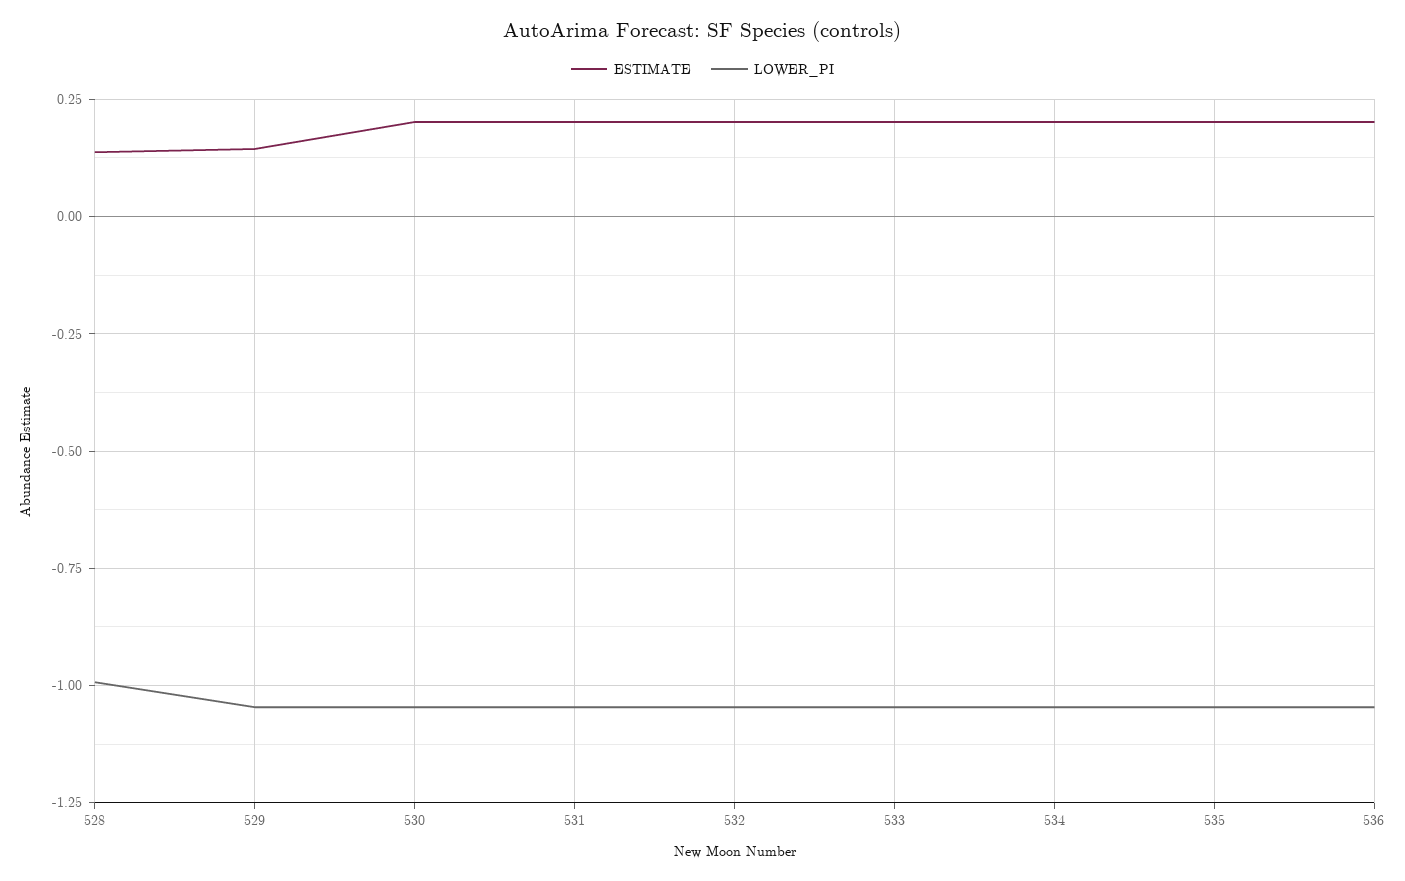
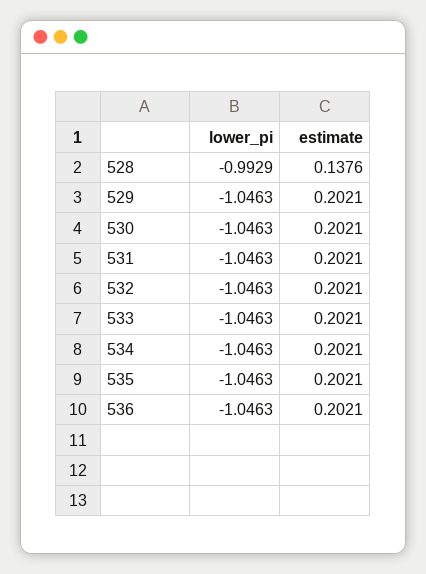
  {
    "ESTIMATE": {
      "528": 0.1376,
-     "529": 0.15,
+     "529": 0.2021,
      "530": 0.2021,
      "531": 0.2021,
      "532": 0.2021,
      "533": 0.2021,
      "534": 0.2021,
      "535": 0.2021,
      "536": 0.2021
    },
    "LOWER_PI": {
      "528": -0.9929,
      "529": -1.0463,
      "530": -1.0463,
      "531": -1.0463,
      "532": -1.0463,
      "533": -1.0463,
      "534": -1.0463,
      "535": -1.0463,
      "536": -1.0463
    }
  }

